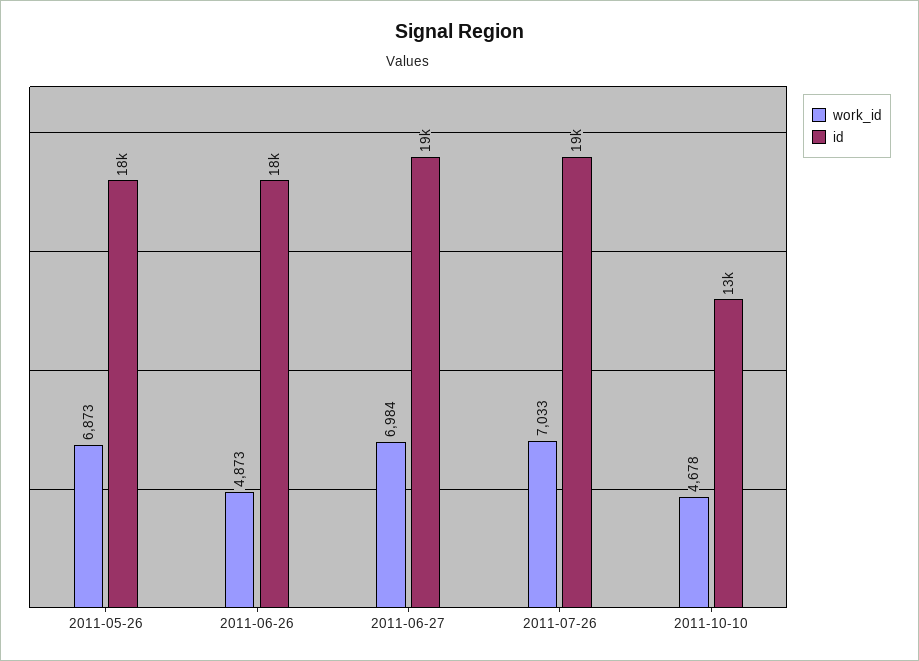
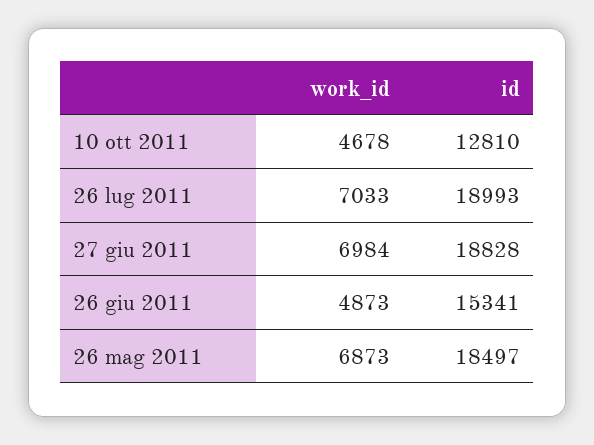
  {
    "work_id": {
      "2011-05-26": 6873,
      "2011-06-26": 4873,
      "2011-06-27": 6984,
      "2011-07-26": 7033,
      "2011-10-10": 4678
    },
    "id": {
      "2011-05-26": 18497,
-     "2011-06-26": 18000,
+     "2011-06-26": 15341,
      "2011-06-27": 18828,
      "2011-07-26": 18993,
      "2011-10-10": 12810
    }
  }

